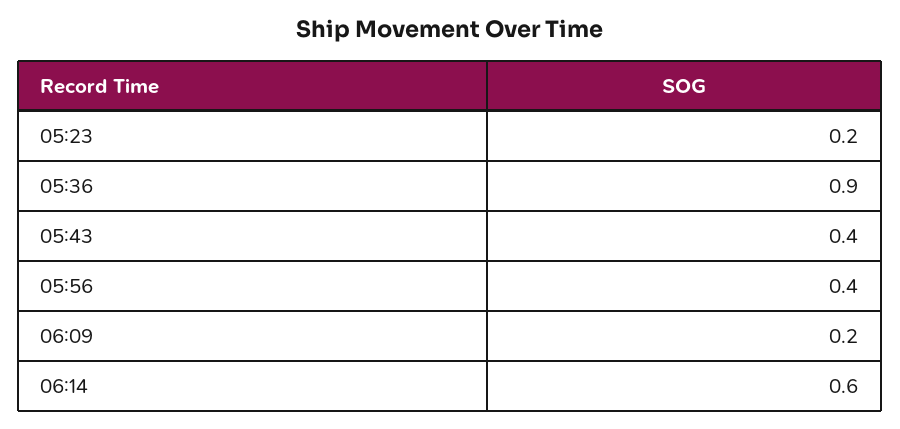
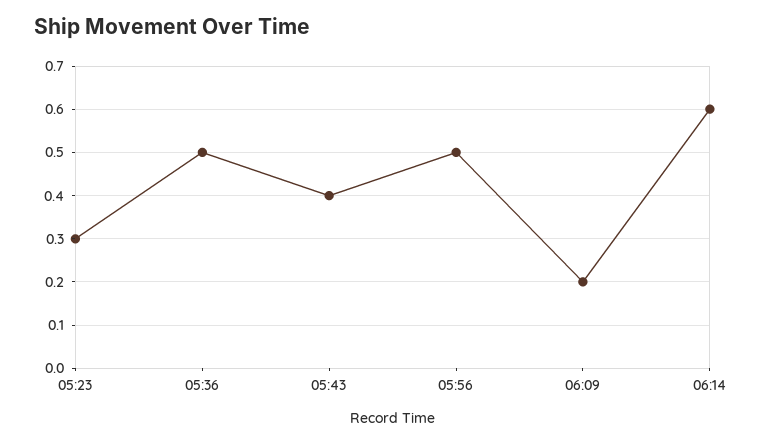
  {
-   "05:23": 0.2,
+   "05:23": 0.3,
-   "05:36": 0.9,
+   "05:36": 0.5,
    "05:43": 0.4,
-   "05:56": 0.4,
+   "05:56": 0.5,
    "06:09": 0.2,
    "06:14": 0.6
  }

